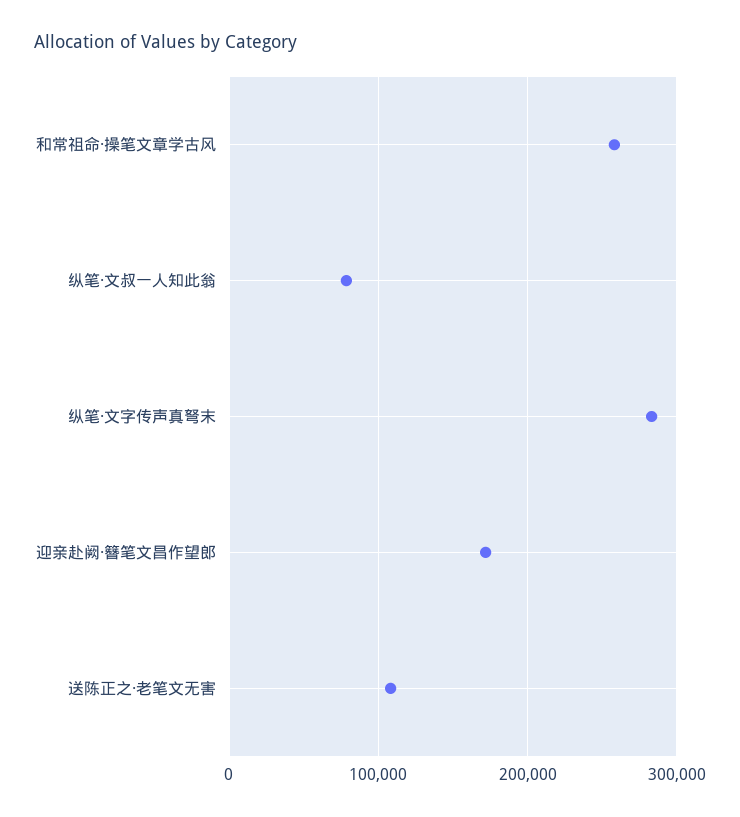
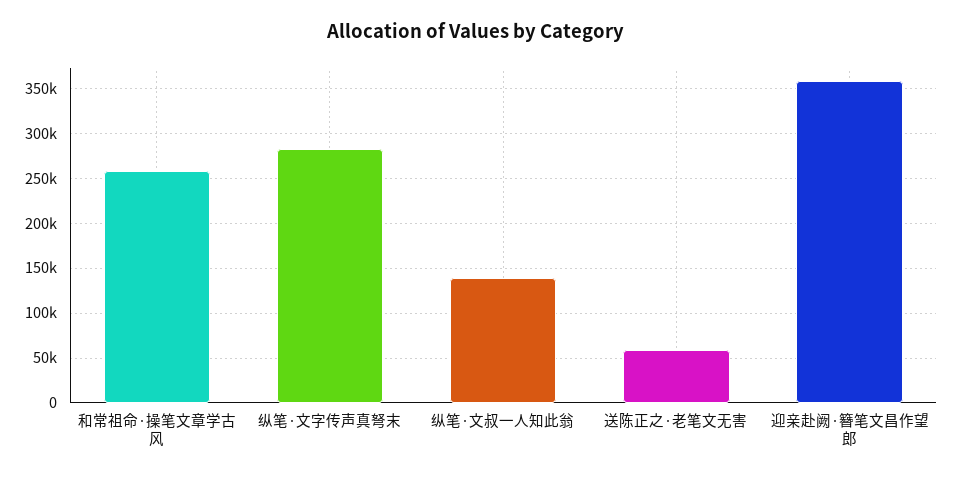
  {
    "和常祖命·操笔文章学古风": 260000,
-   "纵笔·文叔一人知此翁": 80000,
+   "纵笔·文叔一人知此翁": 140000,
    "纵笔·文字传声真弩末": 280000,
-   "迎亲赴阙·簪笔文昌作望郎": 170000,
+   "迎亲赴阙·簪笔文昌作望郎": 360000,
-   "送陈正之·老笔文无害": 110000
+   "送陈正之·老笔文无害": 60000
  }

